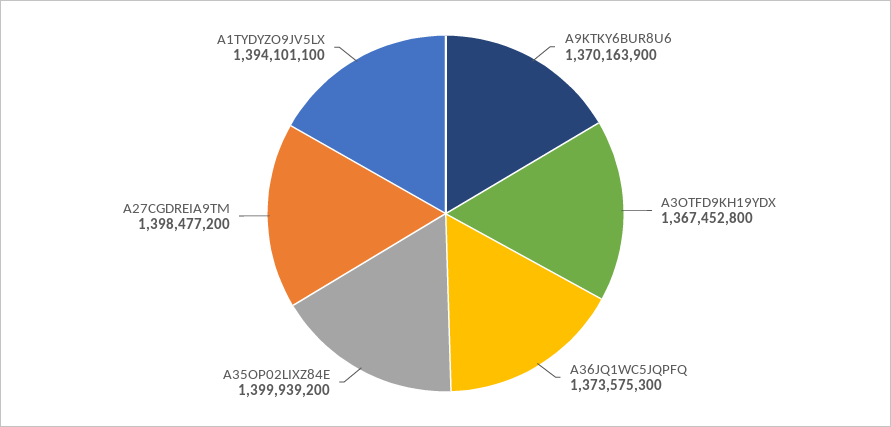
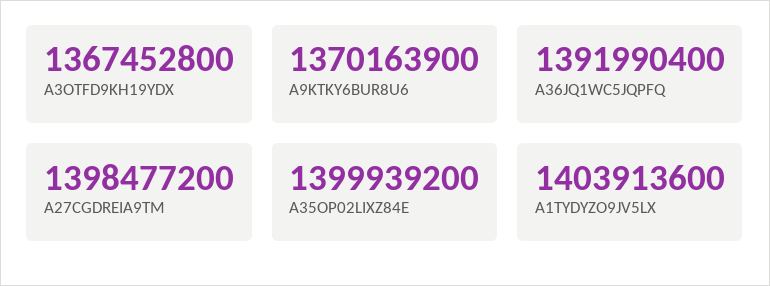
  {
    "A9KTKY6BUR8U6": 1370163900,
    "A3OTFD9KH19YDX": 1367452800,
-   "A36JQ1WC5JQPFQ": 1373575300,
+   "A36JQ1WC5JQPFQ": 1391990400,
    "A35OP02LIXZ84E": 1399939200,
    "A27CGDREIA9TM": 1398477200,
-   "A1TYDYZO9JV5LX": 1394101100
+   "A1TYDYZO9JV5LX": 1403913600
  }

